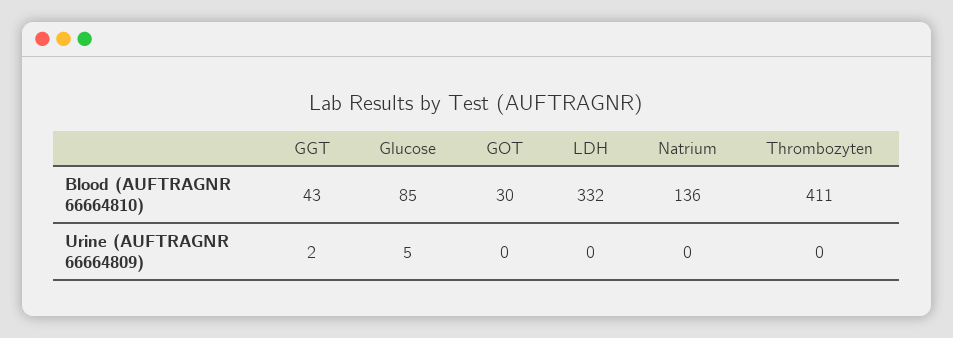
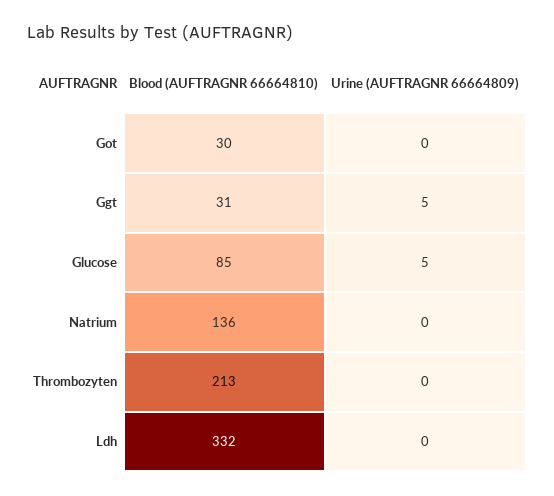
  {
    "GGT": {
-     "Blood (AUFTRAGNR 66664810)": 43,
+     "Blood (AUFTRAGNR 66664810)": 31,
-     "Urine (AUFTRAGNR 66664809)": 2
+     "Urine (AUFTRAGNR 66664809)": 5
    },
    "Glucose": {
      "Blood (AUFTRAGNR 66664810)": 85,
      "Urine (AUFTRAGNR 66664809)": 5
    },
    "GOT": {
      "Blood (AUFTRAGNR 66664810)": 30,
      "Urine (AUFTRAGNR 66664809)": 0
    },
    "LDH": {
      "Blood (AUFTRAGNR 66664810)": 332,
      "Urine (AUFTRAGNR 66664809)": 0
    },
    "Natrium": {
      "Blood (AUFTRAGNR 66664810)": 136,
      "Urine (AUFTRAGNR 66664809)": 0
    },
    "Thrombozyten": {
-     "Blood (AUFTRAGNR 66664810)": 411,
+     "Blood (AUFTRAGNR 66664810)": 213,
      "Urine (AUFTRAGNR 66664809)": 0
    }
  }

